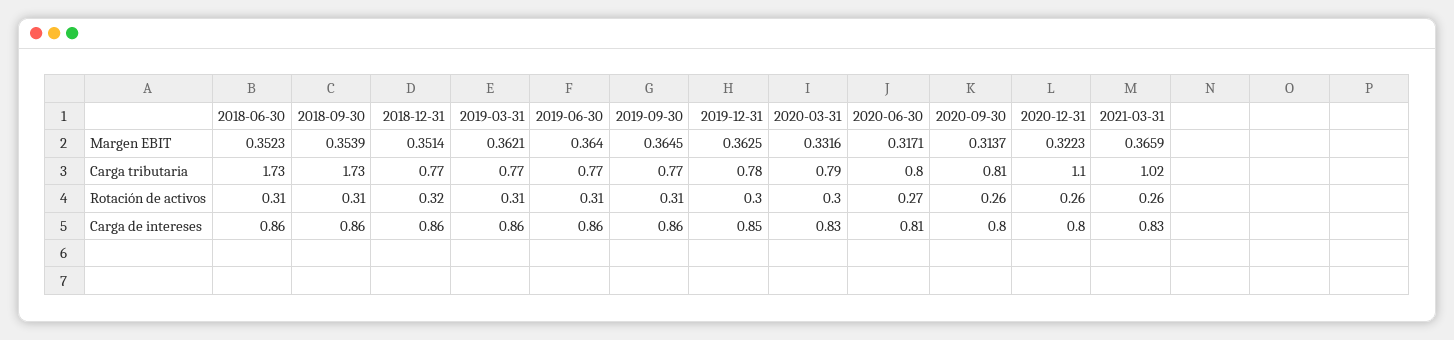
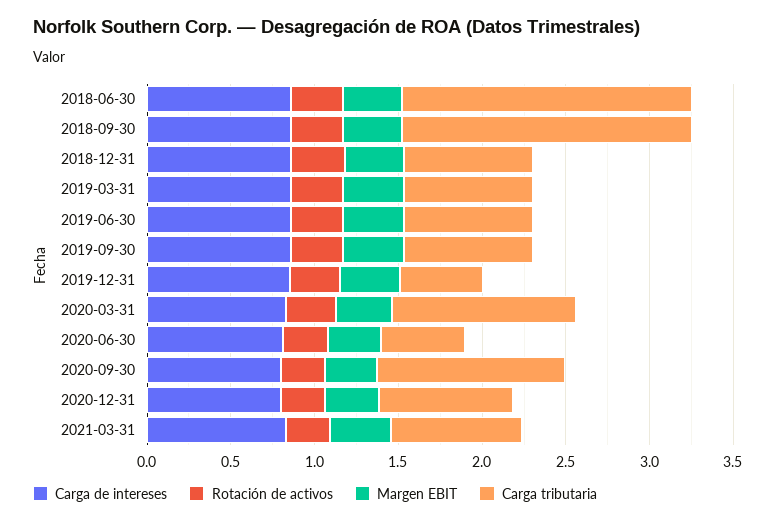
  {
    "Margen EBIT": {
      "2018-06-30": 0.3523,
      "2018-09-30": 0.3539,
      "2018-12-31": 0.3514,
      "2019-03-31": 0.3621,
      "2019-06-30": 0.364,
      "2019-09-30": 0.3645,
      "2019-12-31": 0.3625,
      "2020-03-31": 0.3316,
      "2020-06-30": 0.3171,
      "2020-09-30": 0.3137,
      "2020-12-31": 0.3223,
      "2021-03-31": 0.3659
    },
    "Carga tributaria": {
      "2018-06-30": 1.73,
      "2018-09-30": 1.73,
      "2018-12-31": 0.77,
      "2019-03-31": 0.77,
      "2019-06-30": 0.77,
      "2019-09-30": 0.77,
-     "2019-12-31": 0.78,
+     "2019-12-31": 0.5,
-     "2020-03-31": 0.79,
+     "2020-03-31": 1.1,
-     "2020-06-30": 0.8,
+     "2020-06-30": 0.5,
-     "2020-09-30": 0.81,
+     "2020-09-30": 1.1,
-     "2020-12-31": 1.1,
+     "2020-12-31": 0.8,
-     "2021-03-31": 1.02
+     "2021-03-31": 0.8
    },
    "Rotación de activos": {
      "2018-06-30": 0.31,
      "2018-09-30": 0.31,
      "2018-12-31": 0.32,
      "2019-03-31": 0.31,
      "2019-06-30": 0.31,
      "2019-09-30": 0.31,
      "2019-12-31": 0.3,
      "2020-03-31": 0.3,
      "2020-06-30": 0.27,
      "2020-09-30": 0.26,
      "2020-12-31": 0.26,
      "2021-03-31": 0.26
    },
    "Carga de intereses": {
      "2018-06-30": 0.86,
      "2018-09-30": 0.86,
      "2018-12-31": 0.86,
      "2019-03-31": 0.86,
      "2019-06-30": 0.86,
      "2019-09-30": 0.86,
      "2019-12-31": 0.85,
      "2020-03-31": 0.83,
      "2020-06-30": 0.81,
      "2020-09-30": 0.8,
      "2020-12-31": 0.8,
      "2021-03-31": 0.83
    }
  }

